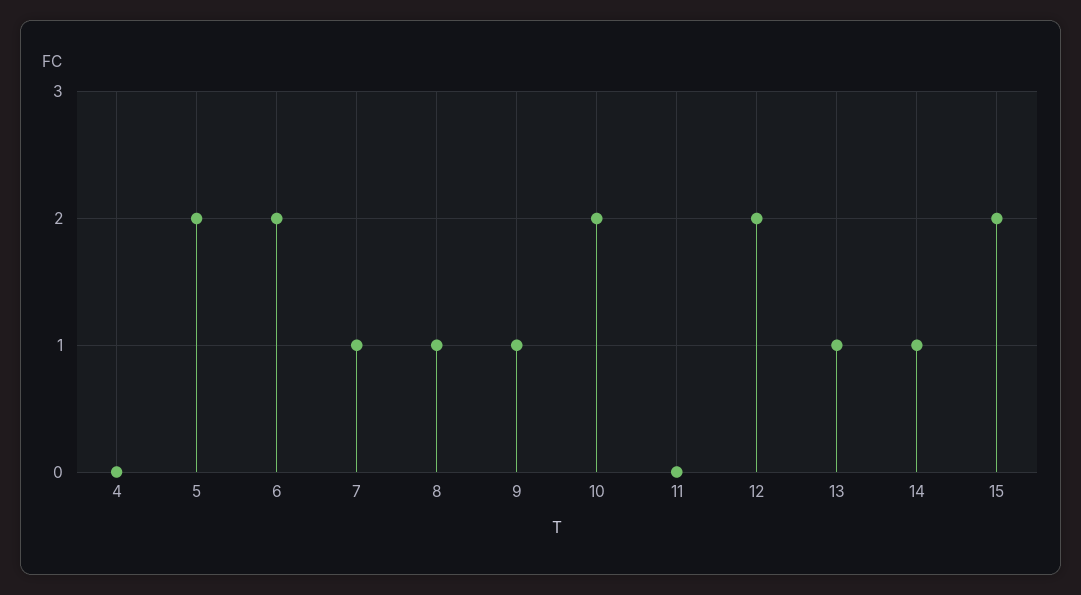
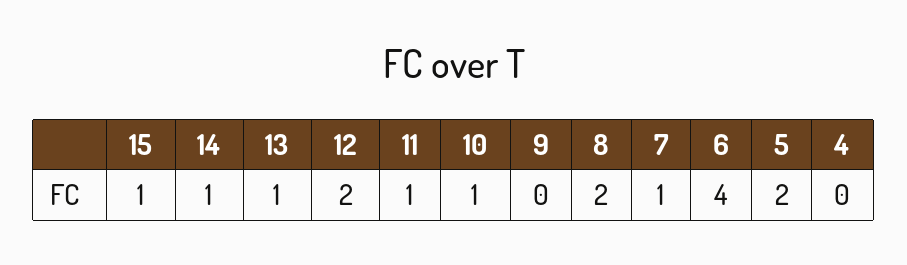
  {
    "4": 0,
    "5": 2,
-   "6": 2,
+   "6": 4,
    "7": 1,
-   "8": 1,
+   "8": 2,
-   "9": 1,
+   "9": 0,
-   "10": 2,
+   "10": 1,
-   "11": 0,
+   "11": 1,
    "12": 2,
    "13": 1,
    "14": 1,
-   "15": 2
+   "15": 1
  }

